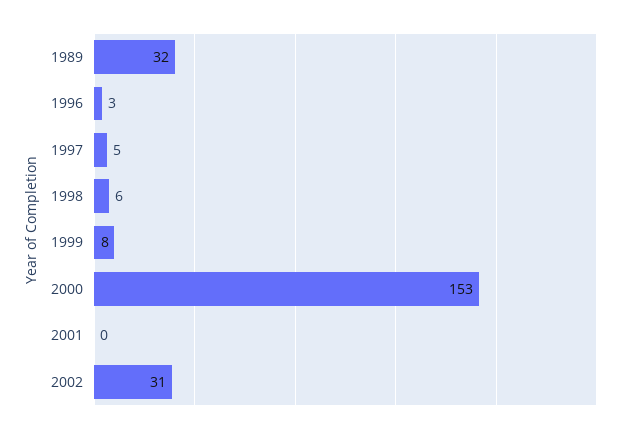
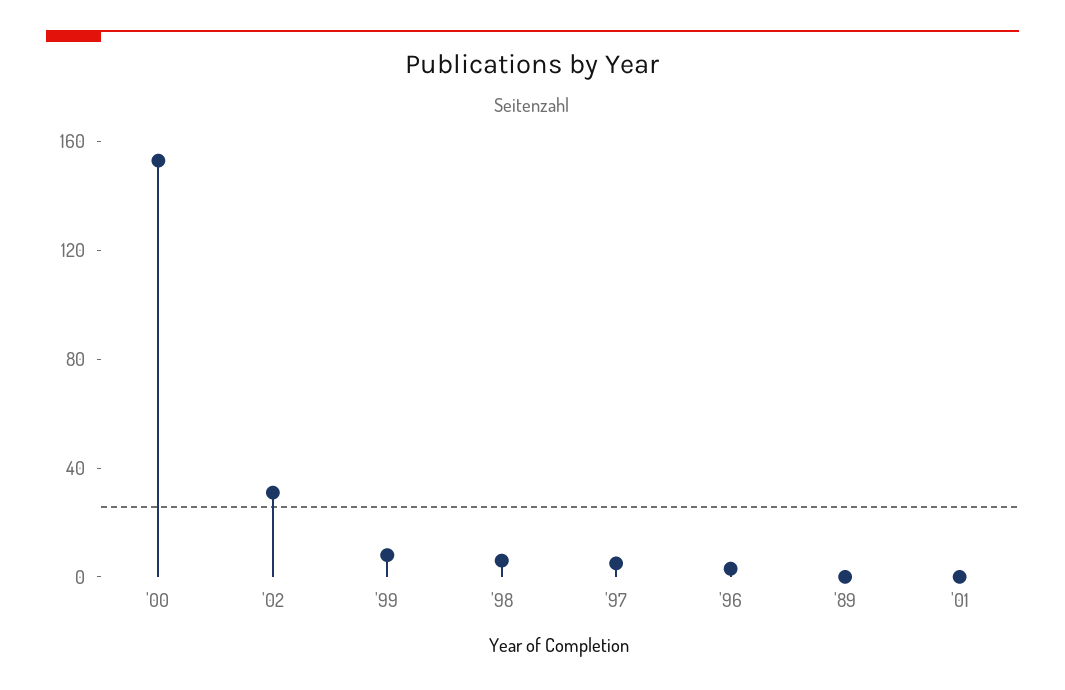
  {
-   "1989": 32,
+   "1989": 0,
    "1996": 3,
    "1997": 5,
    "1998": 6,
    "1999": 8,
    "2000": 153,
    "2001": 0,
    "2002": 31
  }

